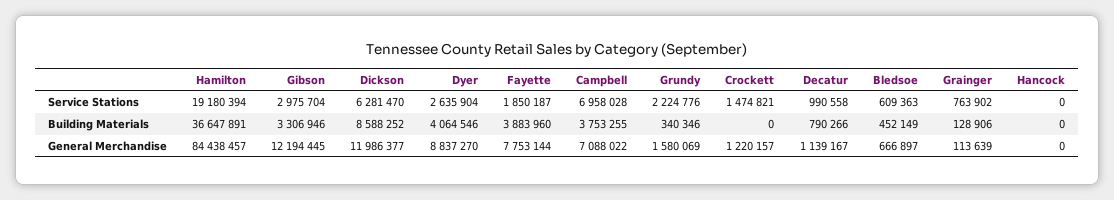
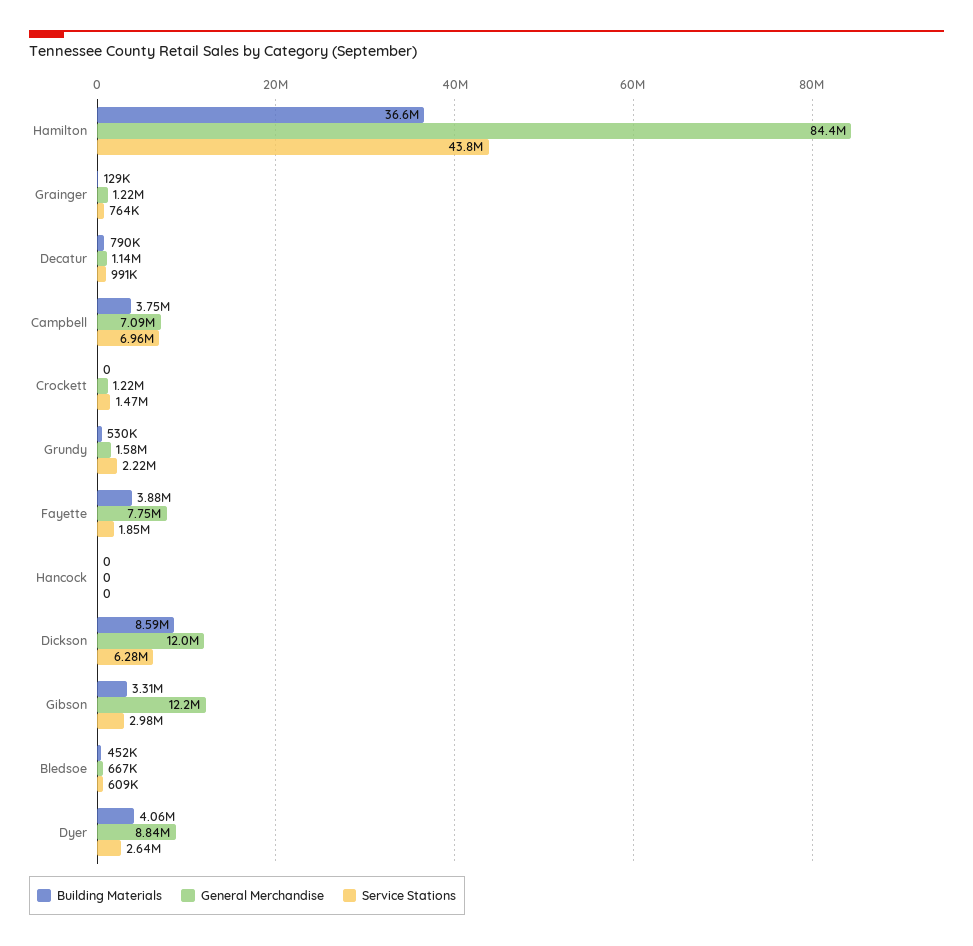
  {
    "Service Stations": {
-     "Hamilton": 19180394,
+     "Hamilton": 43800000,
      "Gibson": 2975704,
      "Dickson": 6281470,
      "Dyer": 2635904,
      "Fayette": 1850187,
      "Campbell": 6958028,
      "Grundy": 2224776,
      "Crockett": 1474821,
      "Decatur": 990558,
      "Bledsoe": 609363,
      "Grainger": 763902,
      "Hancock": 0
    },
    "Building Materials": {
      "Hamilton": 36647891,
      "Gibson": 3306946,
      "Dickson": 8588252,
      "Dyer": 4064546,
      "Fayette": 3883960,
      "Campbell": 3753255,
-     "Grundy": 340346,
+     "Grundy": 530000,
      "Crockett": 0,
      "Decatur": 790266,
      "Bledsoe": 452149,
      "Grainger": 128906,
      "Hancock": 0
    },
    "General Merchandise": {
      "Hamilton": 84438457,
      "Gibson": 12194445,
      "Dickson": 11986377,
      "Dyer": 8837270,
      "Fayette": 7753144,
      "Campbell": 7088022,
      "Grundy": 1580069,
      "Crockett": 1220157,
      "Decatur": 1139167,
      "Bledsoe": 666897,
-     "Grainger": 113639,
+     "Grainger": 1220000,
      "Hancock": 0
    }
  }

